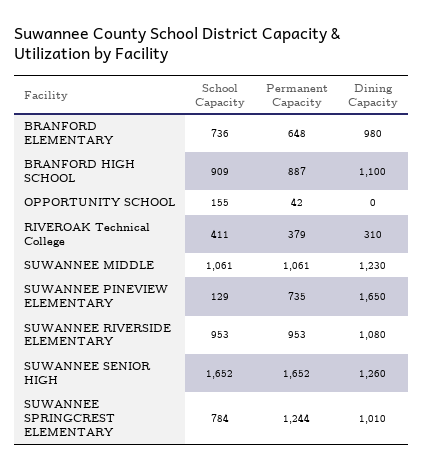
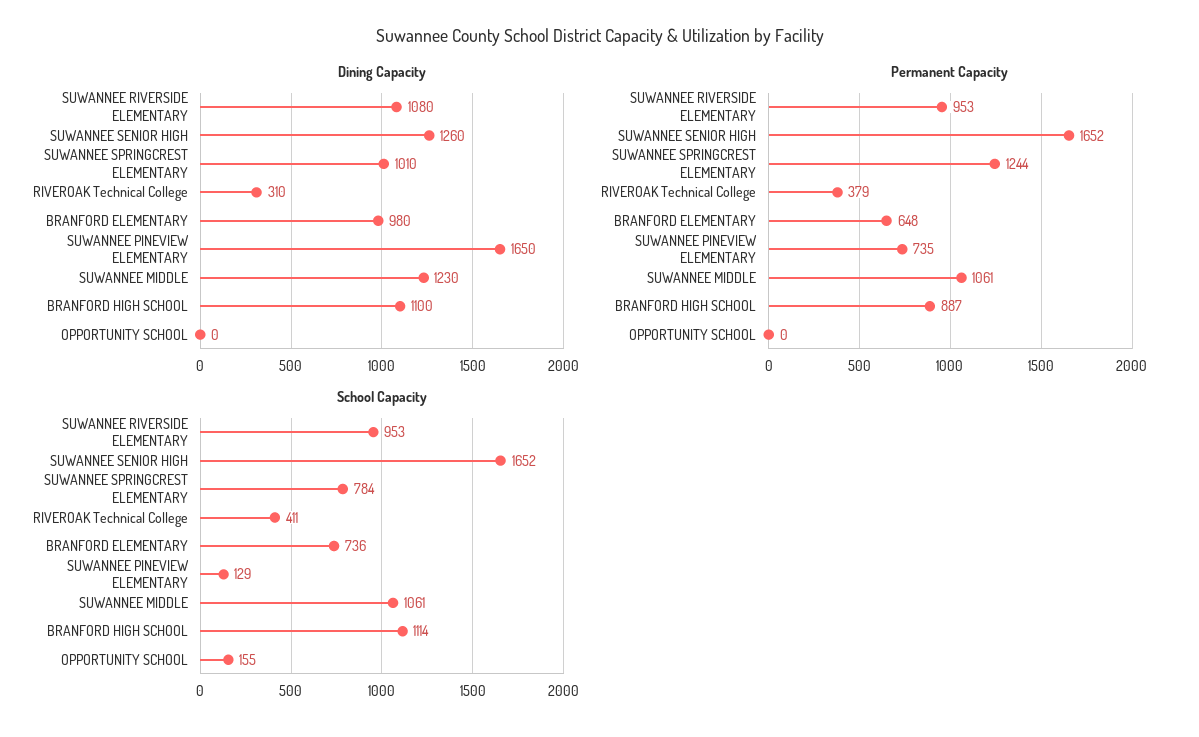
  {
    "School Capacity": {
      "BRANFORD ELEMENTARY": 736,
-     "BRANFORD HIGH SCHOOL": 909,
+     "BRANFORD HIGH SCHOOL": 1114,
      "OPPORTUNITY SCHOOL": 155,
      "RIVEROAK Technical College": 411,
      "SUWANNEE MIDDLE": 1061,
      "SUWANNEE PINEVIEW ELEMENTARY": 129,
      "SUWANNEE RIVERSIDE ELEMENTARY": 953,
      "SUWANNEE SENIOR HIGH": 1652,
      "SUWANNEE SPRINGCREST ELEMENTARY": 784
    },
    "Permanent Capacity": {
      "BRANFORD ELEMENTARY": 648,
      "BRANFORD HIGH SCHOOL": 887,
-     "OPPORTUNITY SCHOOL": 42,
+     "OPPORTUNITY SCHOOL": 0,
      "RIVEROAK Technical College": 379,
      "SUWANNEE MIDDLE": 1061,
      "SUWANNEE PINEVIEW ELEMENTARY": 735,
      "SUWANNEE RIVERSIDE ELEMENTARY": 953,
      "SUWANNEE SENIOR HIGH": 1652,
      "SUWANNEE SPRINGCREST ELEMENTARY": 1244
    },
    "Dining Capacity": {
      "BRANFORD ELEMENTARY": 980,
      "BRANFORD HIGH SCHOOL": 1100,
      "OPPORTUNITY SCHOOL": 0,
      "RIVEROAK Technical College": 310,
      "SUWANNEE MIDDLE": 1230,
      "SUWANNEE PINEVIEW ELEMENTARY": 1650,
      "SUWANNEE RIVERSIDE ELEMENTARY": 1080,
      "SUWANNEE SENIOR HIGH": 1260,
      "SUWANNEE SPRINGCREST ELEMENTARY": 1010
    }
  }

